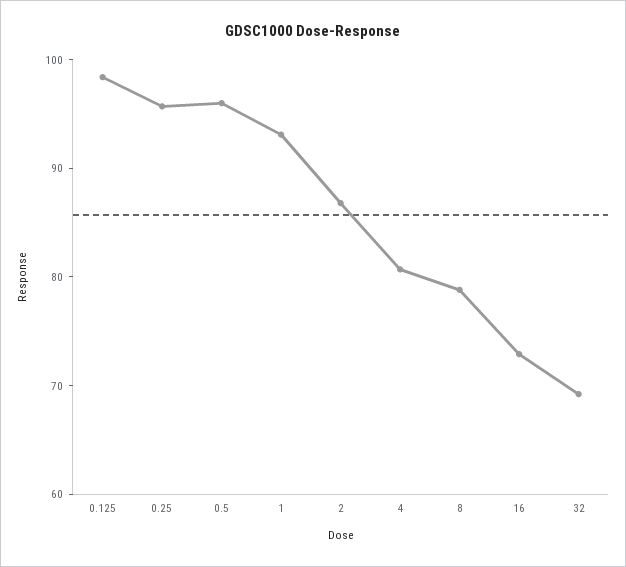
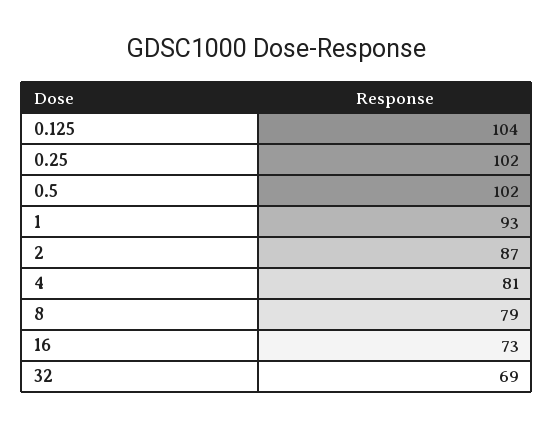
  {
-   "0.125": 98,
+   "0.125": 104,
-   "0.25": 96,
+   "0.25": 102,
-   "0.5": 96,
+   "0.5": 102,
    "1": 93,
    "2": 87,
    "4": 81,
    "8": 79,
    "16": 73,
    "32": 69
  }

